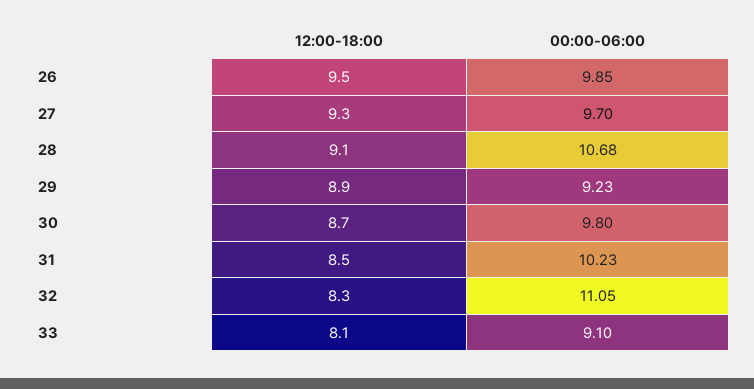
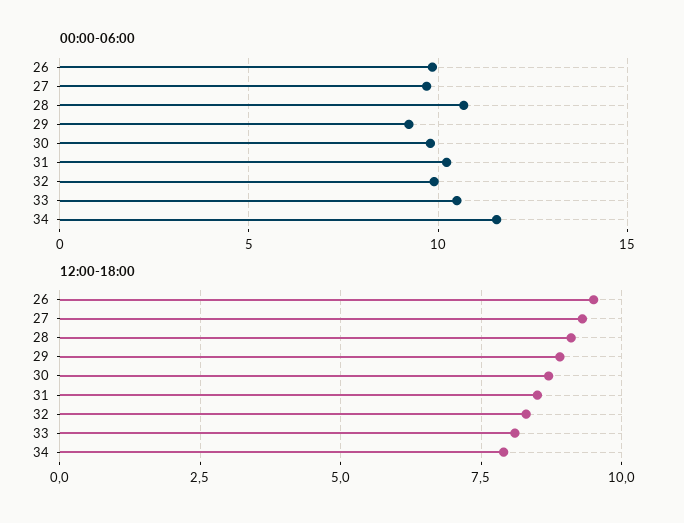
  {
    "12:00-18:00": {
      "26": 9.5,
      "27": 9.3,
      "28": 9.1,
      "29": 8.9,
      "30": 8.7,
      "31": 8.5,
      "32": 8.3,
-     "33": 8.1
+     "33": 8.1,
+     "34": 8
    },
    "00:00-06:00": {
      "26": 9.85,
      "27": 9.7,
      "28": 10.68,
      "29": 9.23,
      "30": 9.8,
      "31": 10.23,
-     "32": 11.05,
+     "32": 10,
-     "33": 9.1
+     "33": 10.5,
+     "34": 11.5
    }
  }

